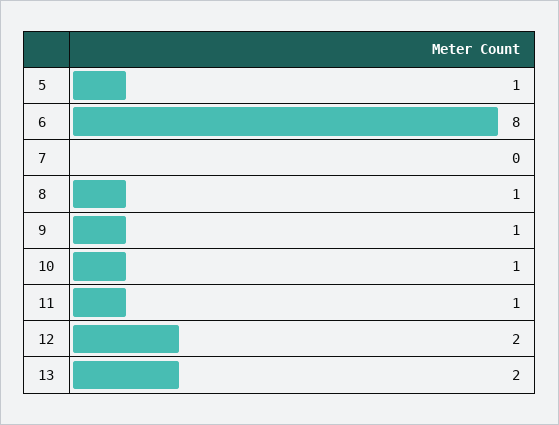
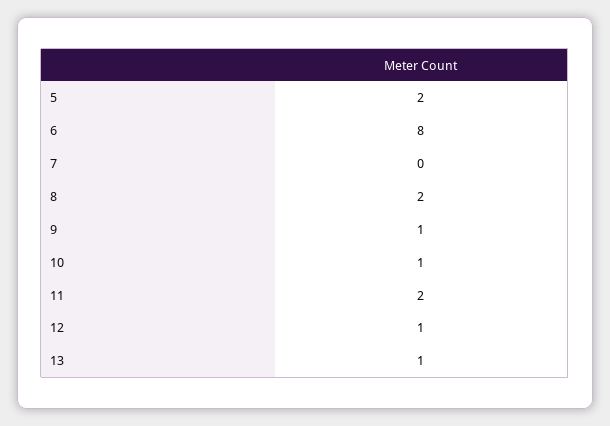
  {
-   "5": 1,
+   "5": 2,
    "6": 8,
    "7": 0,
-   "8": 1,
+   "8": 2,
    "9": 1,
    "10": 1,
-   "11": 1,
+   "11": 2,
-   "12": 2,
+   "12": 1,
-   "13": 2
+   "13": 1
  }

